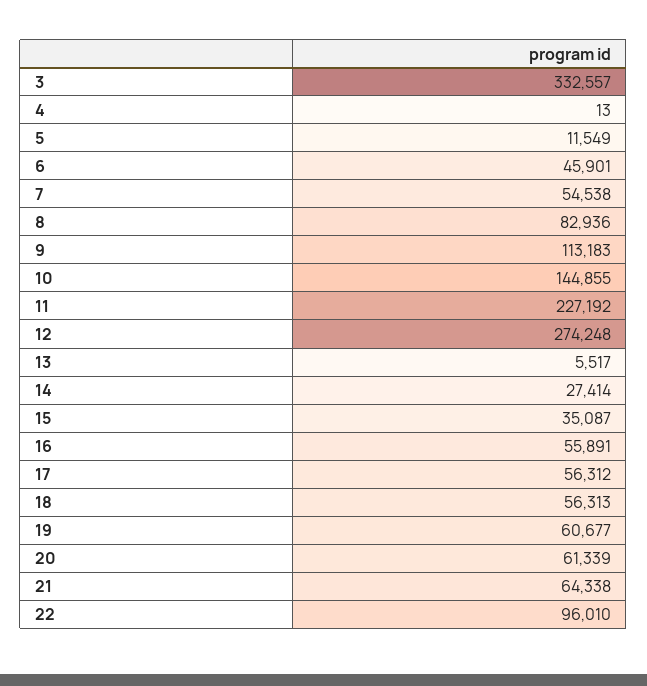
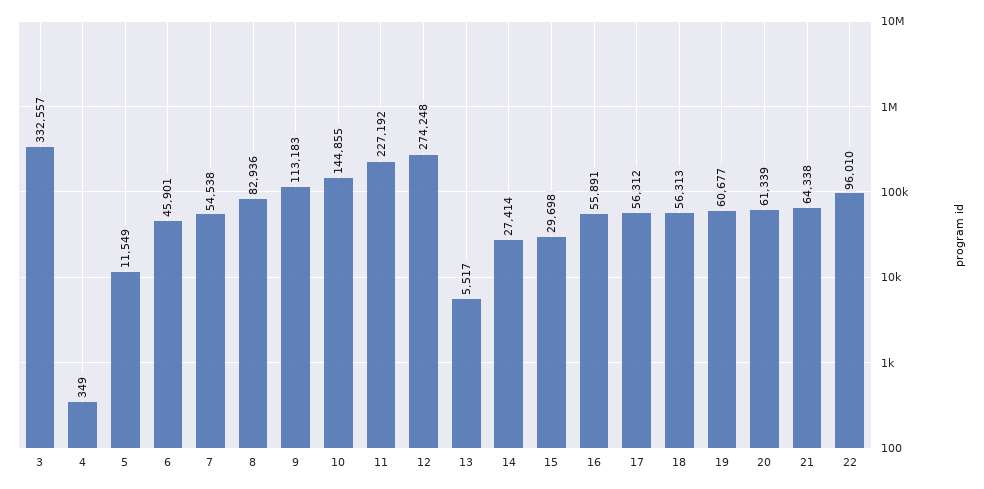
  {
    "3": 332557,
-   "4": 13,
+   "4": 349,
    "5": 11549,
    "6": 45901,
    "7": 54538,
    "8": 82936,
    "9": 113183,
    "10": 144855,
    "11": 227192,
    "12": 274248,
    "13": 5517,
    "14": 27414,
-   "15": 35087,
+   "15": 29698,
    "16": 55891,
    "17": 56312,
    "18": 56313,
    "19": 60677,
    "20": 61339,
    "21": 64338,
    "22": 96010
  }

